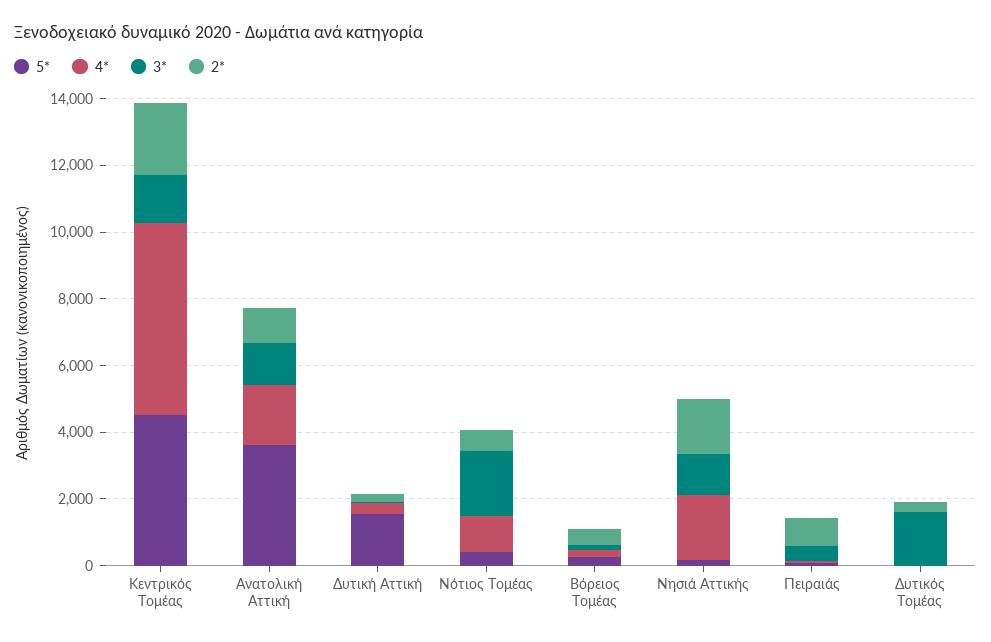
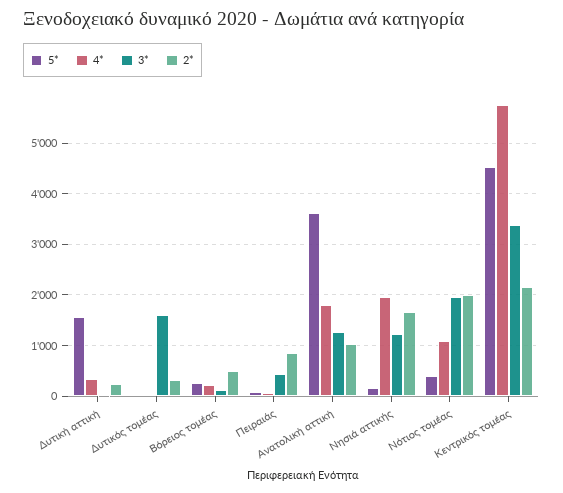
  {
    "5*": {
      "Κεντρικός Τομέας": 4600,
      "Ανατολική Αττική": 3600,
      "Δυτική Αττική": 1600,
      "Νότιος Τομέας": 400,
      "Βόρειος Τομέας": 200,
      "Νησιά Αττικής": 200,
      "Πειραιάς": 0,
      "Δυτικός Τομέας": 0
    },
    "4*": {
      "Κεντρικός Τομέας": 5800,
      "Ανατολική Αττική": 1800,
      "Δυτική Αττική": 400,
      "Νότιος Τομέας": 1000,
      "Βόρειος Τομέας": 200,
      "Νησιά Αττικής": 2000,
      "Πειραιάς": 0,
      "Δυτικός Τομέας": 0
    },
    "3*": {
-     "Κεντρικός Τομέας": 1500,
+     "Κεντρικός Τομέας": 3400,
      "Ανατολική Αττική": 1200,
      "Δυτική Αττική": 0,
      "Νότιος Τομέας": 2000,
      "Βόρειος Τομέας": 200,
      "Νησιά Αττικής": 1200,
      "Πειραιάς": 400,
      "Δυτικός Τομέας": 1600
    },
    "2*": {
      "Κεντρικός Τομέας": 2200,
      "Ανατολική Αττική": 1000,
      "Δυτική Αττική": 200,
-     "Νότιος Τομέας": 500,
+     "Νότιος Τομέας": 2000,
      "Βόρειος Τομέας": 400,
      "Νησιά Αττικής": 1600,
      "Πειραιάς": 800,
      "Δυτικός Τομέας": 400
    }
  }

